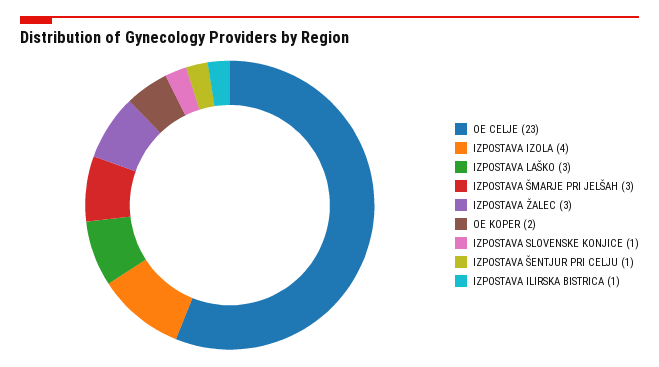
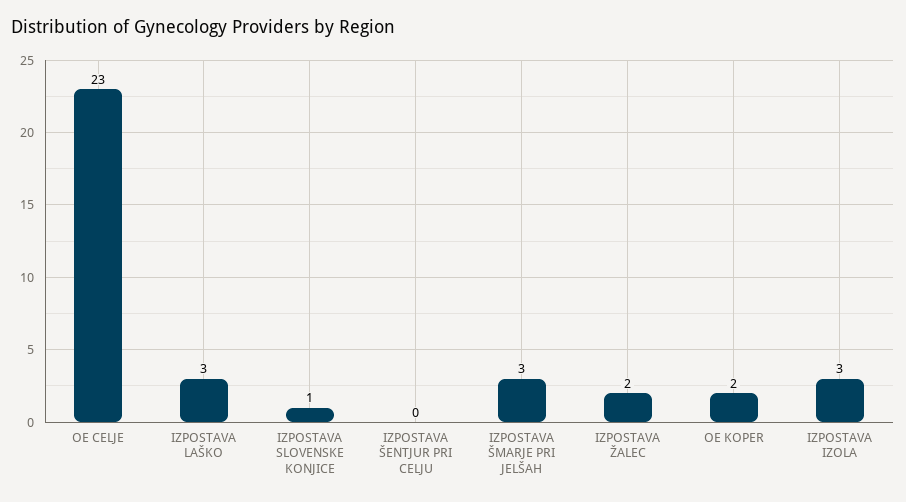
  {
    "OE CELJE": 23,
-   "IZPOSTAVA IZOLA": 4,
+   "IZPOSTAVA IZOLA": 3,
    "IZPOSTAVA LAŠKO": 3,
    "IZPOSTAVA ŠMARJE PRI JELŠAH": 3,
-   "IZPOSTAVA ŽALEC": 3,
+   "IZPOSTAVA ŽALEC": 2,
    "OE KOPER": 2,
    "IZPOSTAVA SLOVENSKE KONJICE": 1,
-   "IZPOSTAVA ŠENTJUR PRI CELJU": 1,
+   "IZPOSTAVA ŠENTJUR PRI CELJU": 0
-   "IZPOSTAVA ILIRSKA BISTRICA": 1
  }

